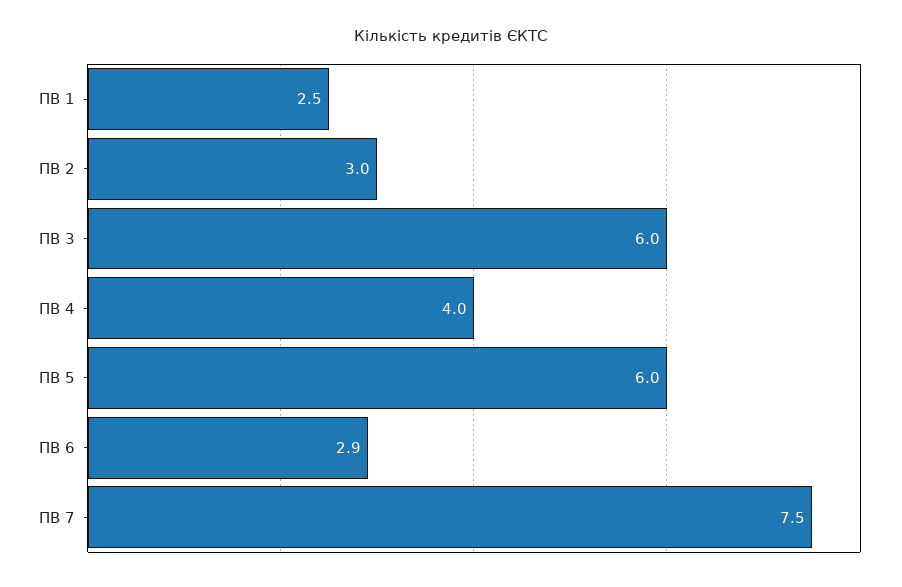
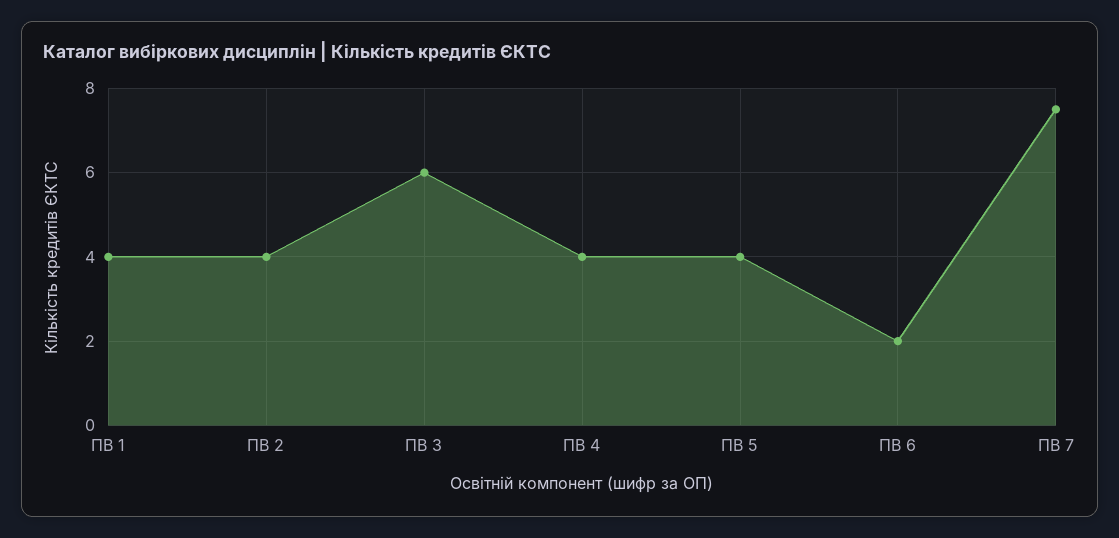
  {
-   "ПВ 1": 2.5,
+   "ПВ 1": 4,
-   "ПВ 2": 3,
+   "ПВ 2": 4,
    "ПВ 3": 6,
    "ПВ 4": 4,
-   "ПВ 5": 6,
+   "ПВ 5": 4,
-   "ПВ 6": 2.9,
+   "ПВ 6": 2,
    "ПВ 7": 7.5
  }

